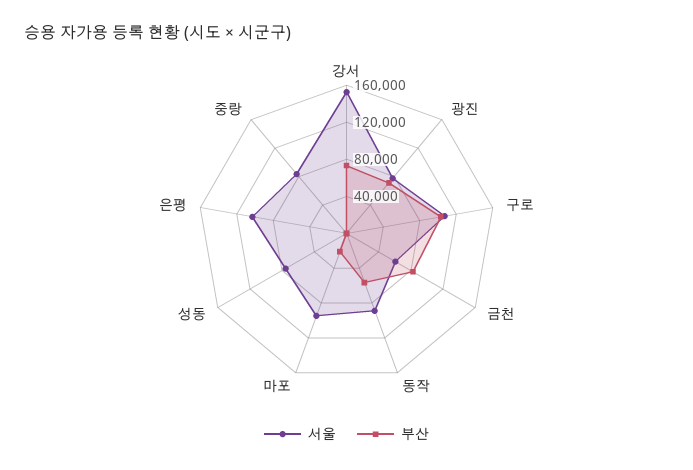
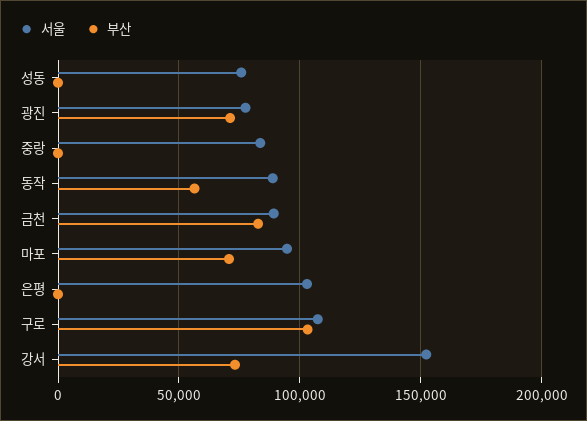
  {
    "서울": {
      "강서": 150000,
      "광진": 75000,
      "구로": 105000,
-     "금천": 60000,
+     "금천": 90000,
      "동작": 90000,
      "마포": 95000,
      "성동": 75000,
      "은평": 105000,
      "중랑": 85000
    },
    "부산": {
      "강서": 75000,
      "광진": 70000,
      "구로": 105000,
      "금천": 85000,
      "동작": 55000,
-     "마포": 20000,
+     "마포": 70000,
      "성동": 0,
      "은평": 0,
      "중랑": 0
    }
  }

